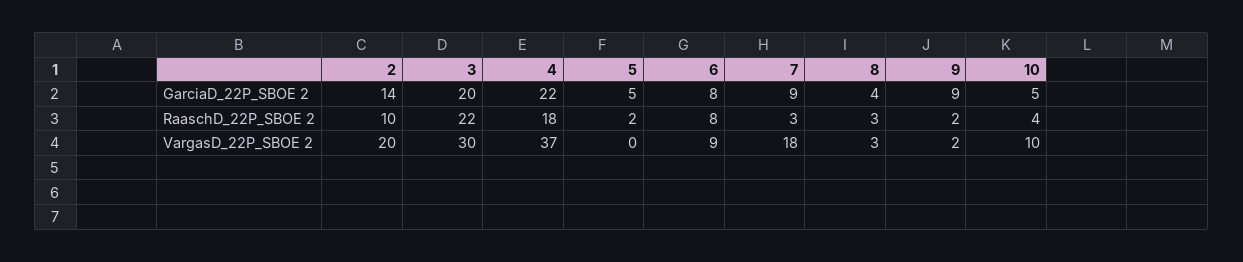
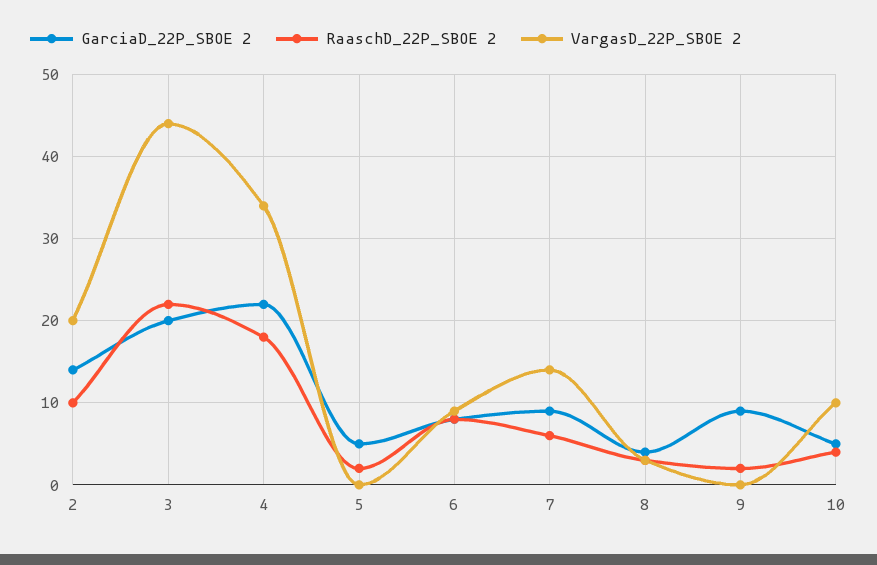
  {
    "GarciaD_22P_SBOE 2": {
      "2": 14,
      "3": 20,
      "4": 22,
      "5": 5,
      "6": 8,
      "7": 9,
      "8": 4,
      "9": 9,
      "10": 5
    },
    "RaaschD_22P_SBOE 2": {
      "2": 10,
      "3": 22,
      "4": 18,
      "5": 2,
      "6": 8,
-     "7": 3,
+     "7": 6,
      "8": 3,
      "9": 2,
      "10": 4
    },
    "VargasD_22P_SBOE 2": {
      "2": 20,
-     "3": 30,
+     "3": 44,
-     "4": 37,
+     "4": 34,
      "5": 0,
      "6": 9,
-     "7": 18,
+     "7": 14,
      "8": 3,
-     "9": 2,
+     "9": 0,
      "10": 10
    }
  }

